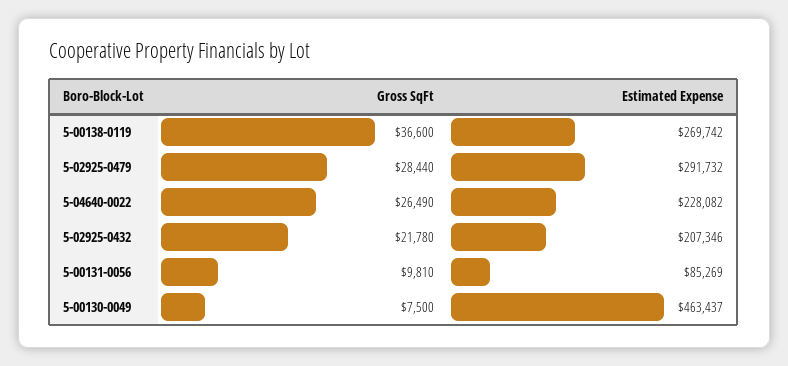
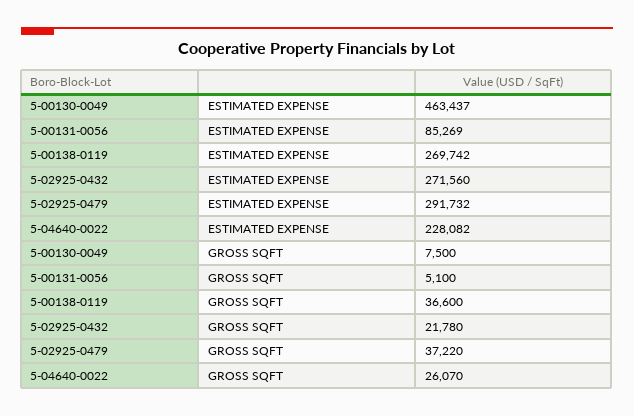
  {
    "Gross SqFt": {
      "5-00138-0119": 36600,
-     "5-02925-0479": 28440,
+     "5-02925-0479": 37220,
-     "5-04640-0022": 26490,
+     "5-04640-0022": 26070,
      "5-02925-0432": 21780,
-     "5-00131-0056": 9810,
+     "5-00131-0056": 5100,
      "5-00130-0049": 7500
    },
    "Estimated Expense": {
      "5-00138-0119": 269742,
      "5-02925-0479": 291732,
      "5-04640-0022": 228082,
-     "5-02925-0432": 207346,
+     "5-02925-0432": 271560,
      "5-00131-0056": 85269,
      "5-00130-0049": 463437
    }
  }

